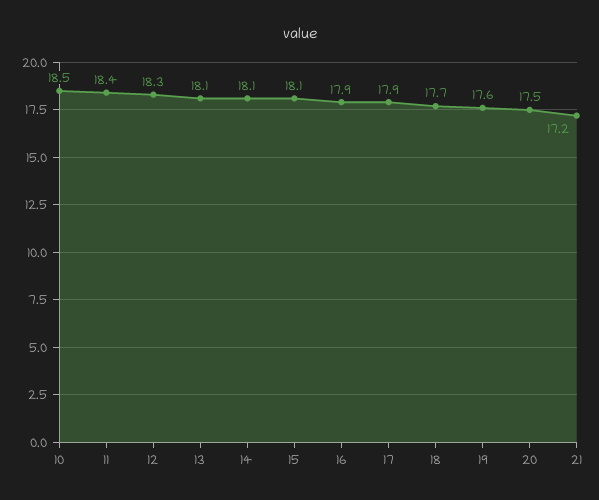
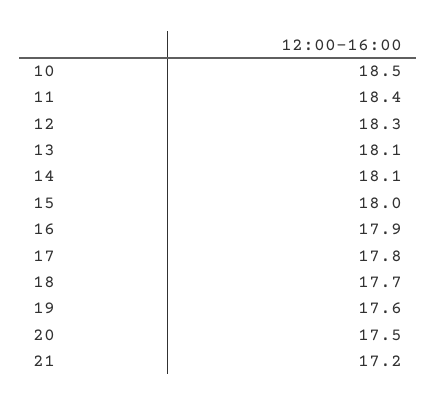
  {
    "10": 18.5,
    "11": 18.4,
    "12": 18.3,
    "13": 18.1,
    "14": 18.1,
-   "15": 18.1,
+   "15": 18,
    "16": 17.9,
-   "17": 17.9,
+   "17": 17.8,
    "18": 17.7,
    "19": 17.6,
    "20": 17.5,
    "21": 17.2
  }

